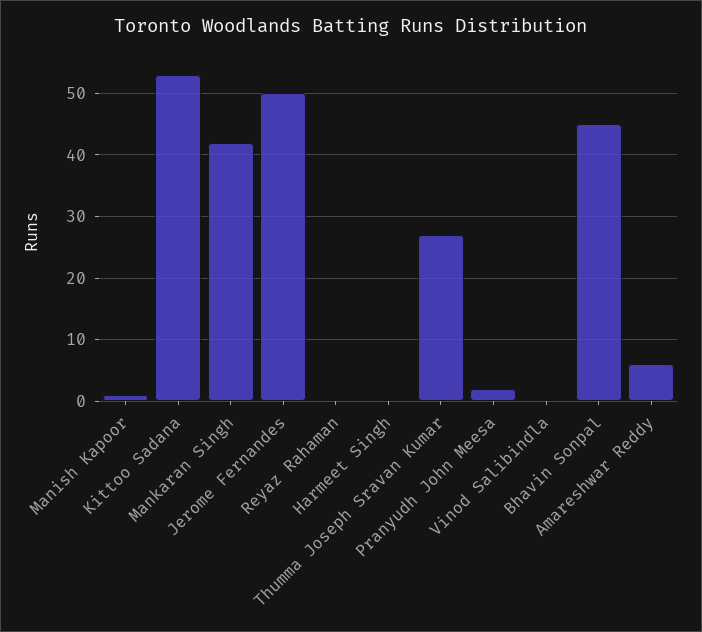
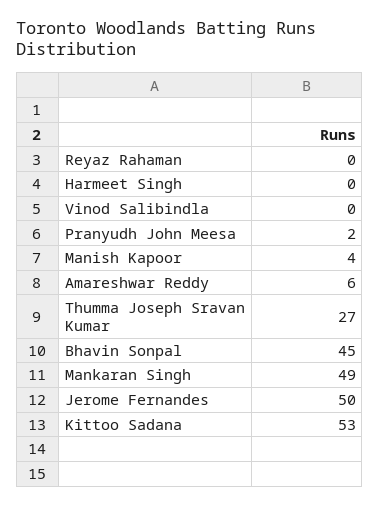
  {
-   "Manish Kapoor": 1,
+   "Manish Kapoor": 4,
    "Kittoo Sadana": 53,
-   "Mankaran Singh": 42,
+   "Mankaran Singh": 49,
    "Jerome Fernandes": 50,
    "Reyaz Rahaman": 0,
    "Harmeet Singh": 0,
    "Thumma Joseph Sravan Kumar": 27,
    "Pranyudh John Meesa": 2,
    "Vinod Salibindla": 0,
    "Bhavin Sonpal": 45,
    "Amareshwar Reddy": 6
  }

